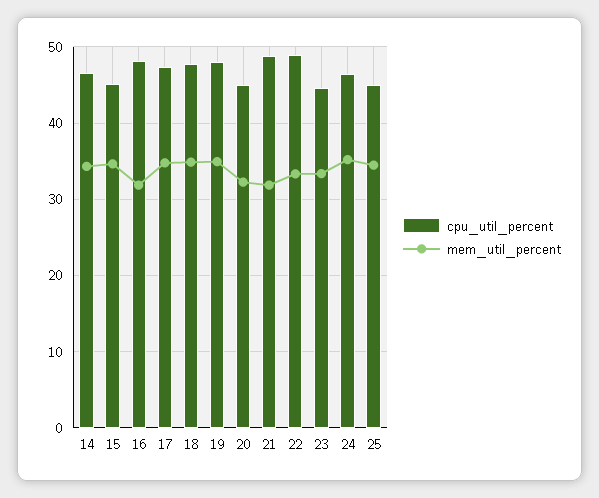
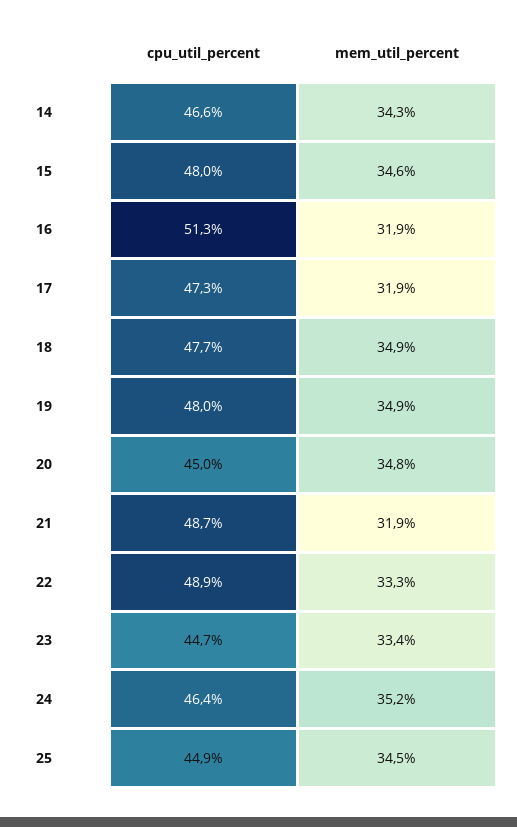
  {
    "cpu_util_percent": {
      "14": 46.6,
-     "15": 45,
+     "15": 48,
-     "16": 48,
+     "16": 51.3,
      "17": 47.3,
      "18": 47.7,
      "19": 48,
      "20": 45,
      "21": 48.7,
      "22": 48.9,
      "23": 44.7,
      "24": 46.4,
      "25": 44.9
    },
    "mem_util_percent": {
      "14": 34.3,
      "15": 34.6,
      "16": 31.9,
-     "17": 35,
+     "17": 31.9,
      "18": 34.9,
      "19": 34.9,
-     "20": 32,
+     "20": 34.8,
      "21": 31.9,
      "22": 33.3,
      "23": 33.4,
      "24": 35.2,
      "25": 34.5
    }
  }

